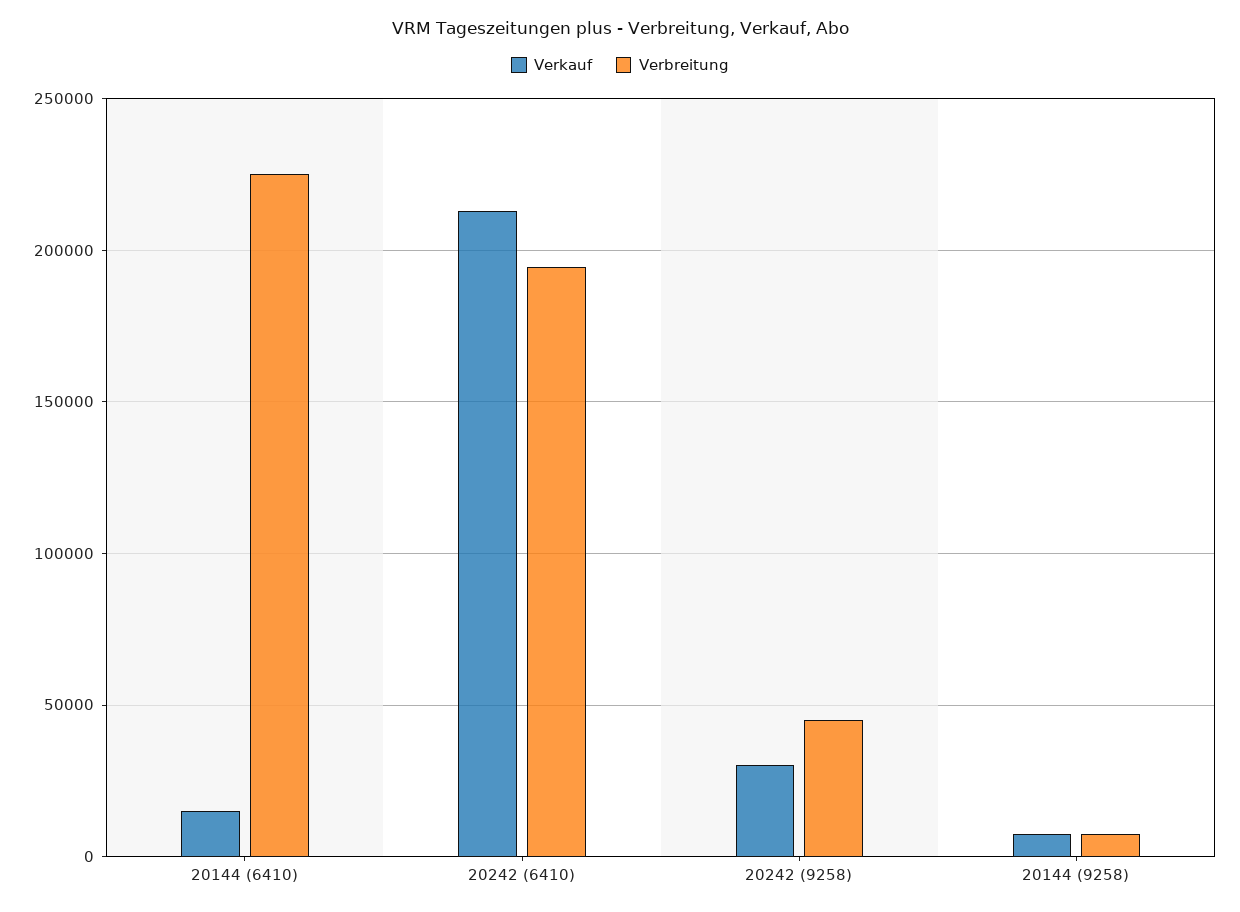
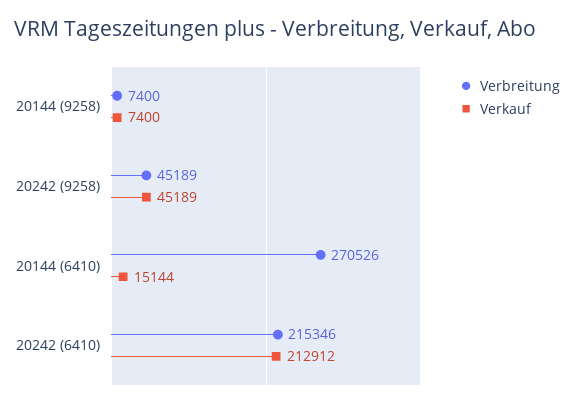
  {
    "Verkauf": {
      "20144 (6410)": 15144,
      "20242 (6410)": 212912,
-     "20242 (9258)": 30000,
+     "20242 (9258)": 45189,
      "20144 (9258)": 7400
    },
    "Verbreitung": {
-     "20144 (6410)": 225000,
+     "20144 (6410)": 270526,
-     "20242 (6410)": 195000,
+     "20242 (6410)": 215346,
      "20242 (9258)": 45189,
      "20144 (9258)": 7400
    }
  }

